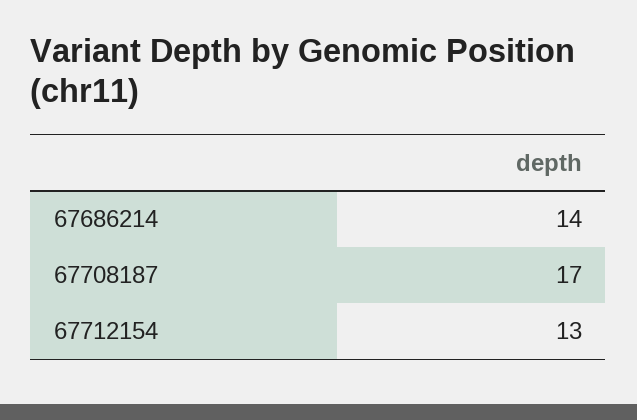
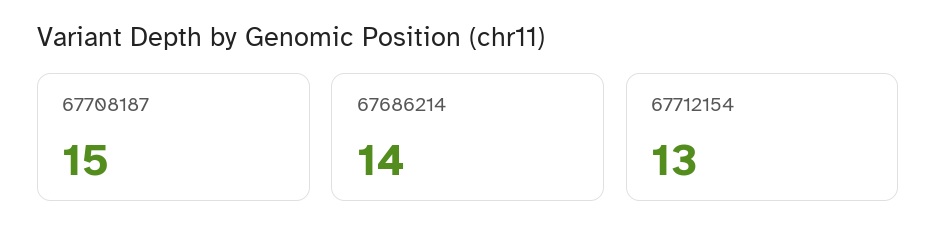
  {
    "67686214": 14,
-   "67708187": 17,
+   "67708187": 15,
    "67712154": 13
  }

